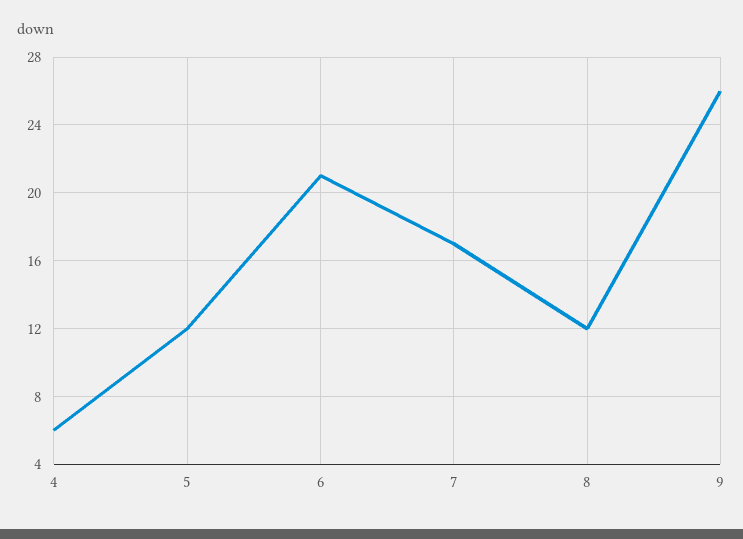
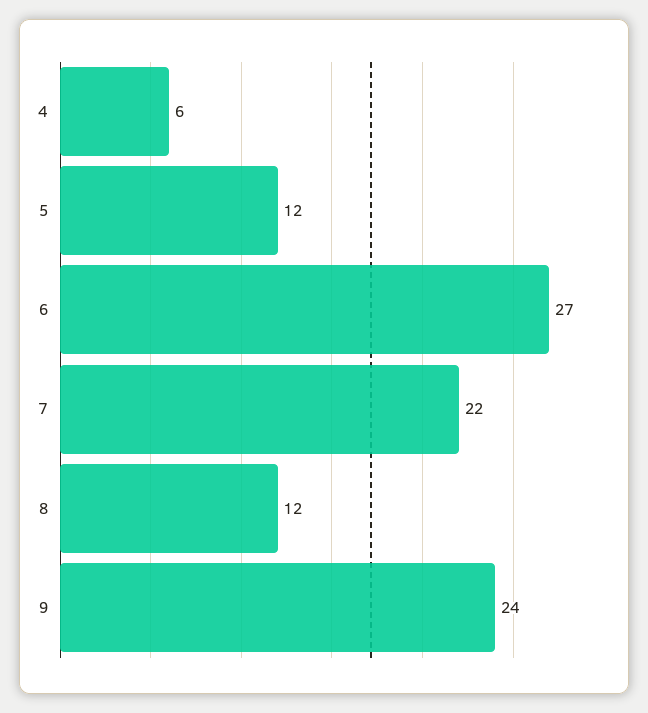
  {
    "4": 6,
    "5": 12,
-   "6": 21,
+   "6": 27,
-   "7": 17,
+   "7": 22,
    "8": 12,
-   "9": 26
+   "9": 24
  }

